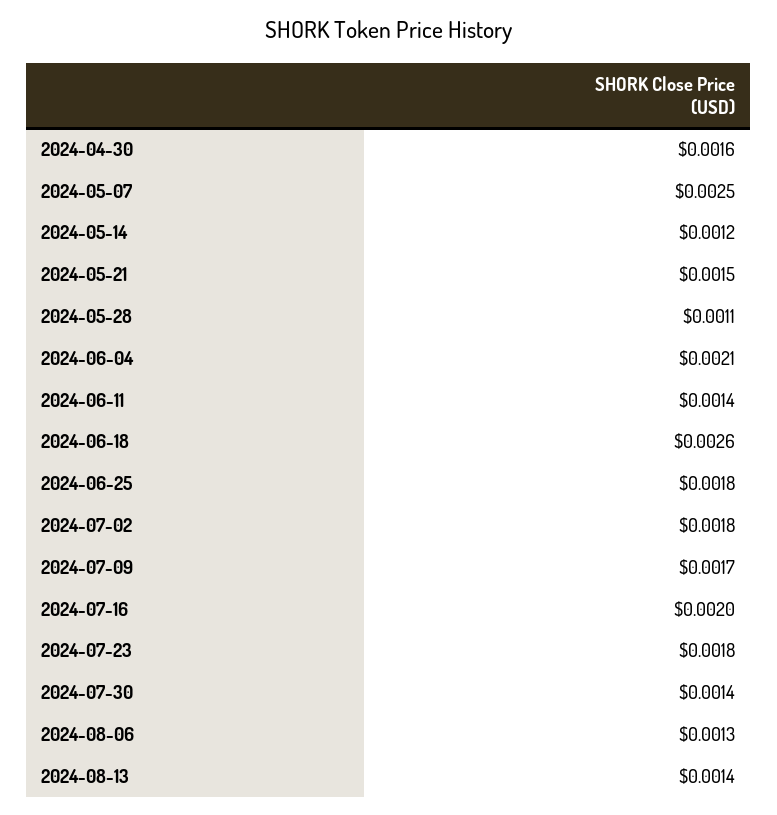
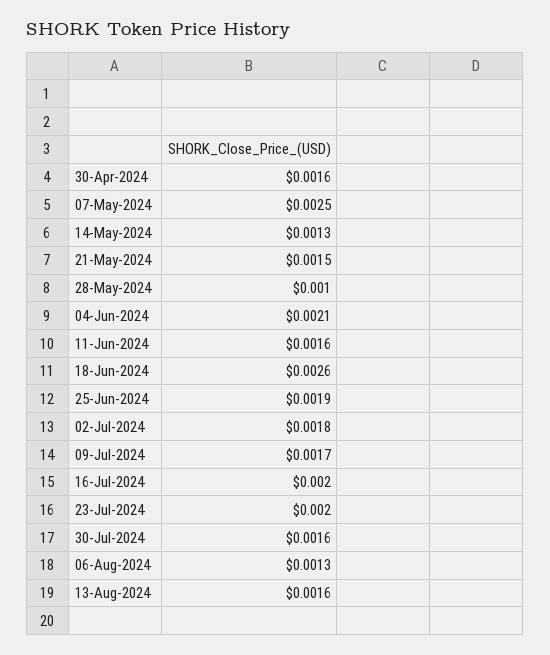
  {
    "2024-04-30": 0.0016,
    "2024-05-07": 0.0025,
-   "2024-05-14": 0.0012,
+   "2024-05-14": 0.0013,
    "2024-05-21": 0.0015,
-   "2024-05-28": 0.0011,
+   "2024-05-28": 0.001,
    "2024-06-04": 0.0021,
-   "2024-06-11": 0.0014,
+   "2024-06-11": 0.0016,
    "2024-06-18": 0.0026,
-   "2024-06-25": 0.0018,
+   "2024-06-25": 0.0019,
    "2024-07-02": 0.0018,
    "2024-07-09": 0.0017,
    "2024-07-16": 0.002,
-   "2024-07-23": 0.0018,
+   "2024-07-23": 0.002,
-   "2024-07-30": 0.0014,
+   "2024-07-30": 0.0016,
    "2024-08-06": 0.0013,
-   "2024-08-13": 0.0014
+   "2024-08-13": 0.0016
  }

